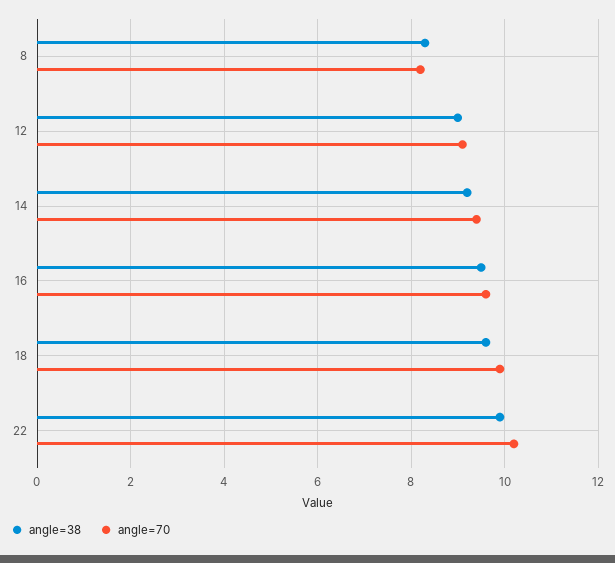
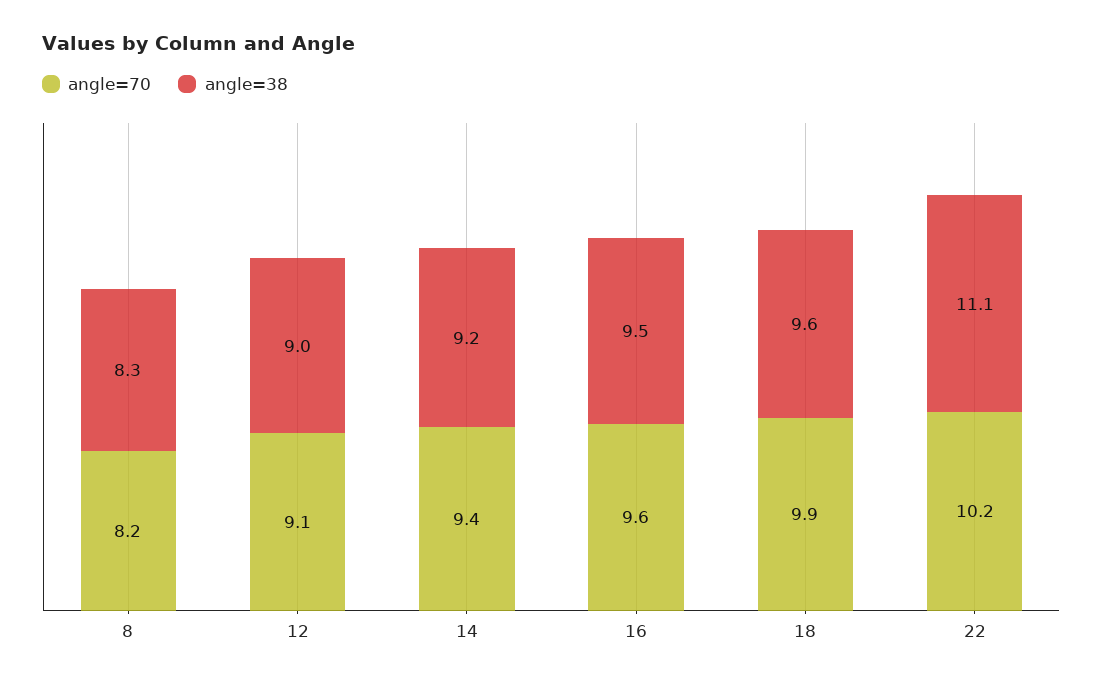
  {
    "angle=38": {
      "8": 8.3,
      "12": 9,
      "14": 9.2,
      "16": 9.5,
      "18": 9.6,
-     "22": 10
+     "22": 11.1
    },
    "angle=70": {
      "8": 8.2,
      "12": 9.1,
      "14": 9.4,
      "16": 9.6,
      "18": 9.9,
      "22": 10.2
    }
  }

